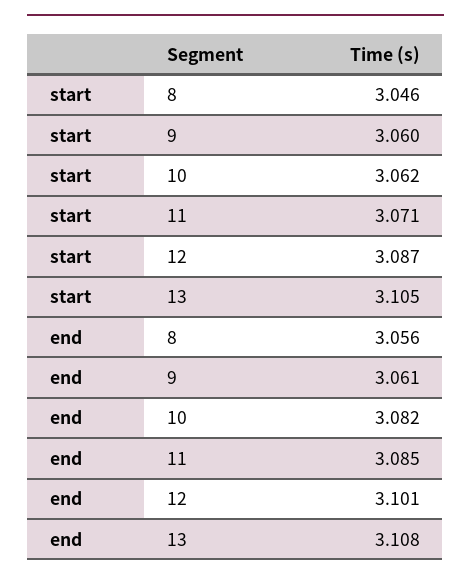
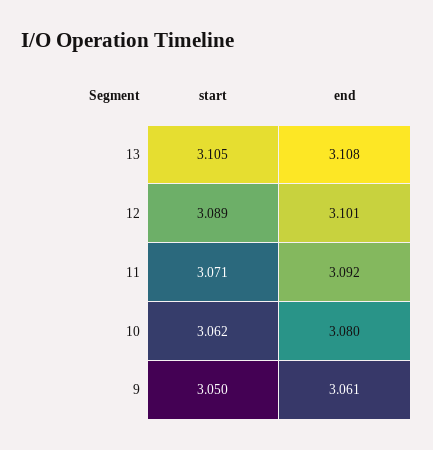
  {
    "start": {
-     "8": 3.046,
-     "9": 3.06,
+     "9": 3.05,
      "10": 3.062,
      "11": 3.071,
-     "12": 3.087,
+     "12": 3.089,
      "13": 3.105
    },
    "end": {
-     "8": 3.056,
      "9": 3.061,
-     "10": 3.082,
+     "10": 3.08,
-     "11": 3.085,
+     "11": 3.092,
      "12": 3.101,
      "13": 3.108
    }
  }

